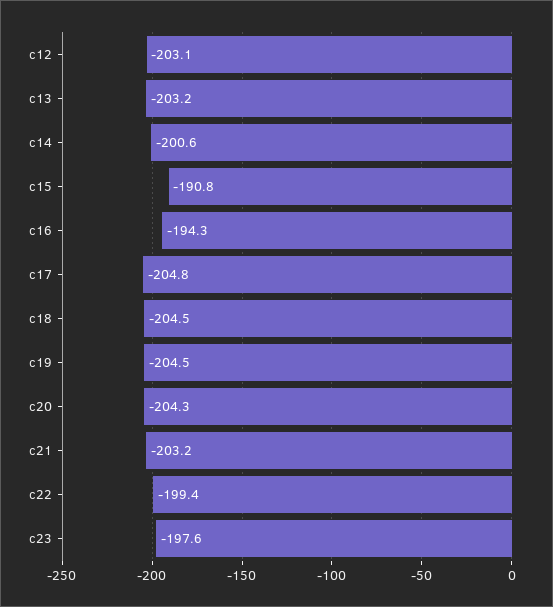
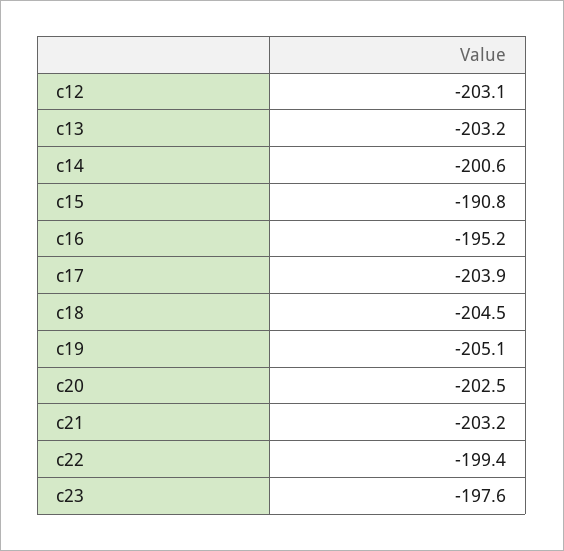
  {
    "c12": -203.1,
    "c13": -203.2,
    "c14": -200.6,
    "c15": -190.8,
-   "c16": -194.3,
+   "c16": -195.2,
-   "c17": -204.8,
+   "c17": -203.9,
    "c18": -204.5,
-   "c19": -204.5,
+   "c19": -205.1,
-   "c20": -204.3,
+   "c20": -202.5,
    "c21": -203.2,
    "c22": -199.4,
    "c23": -197.6
  }

